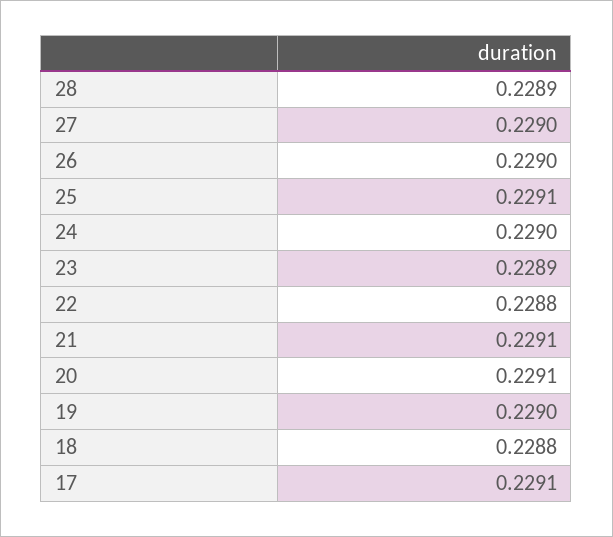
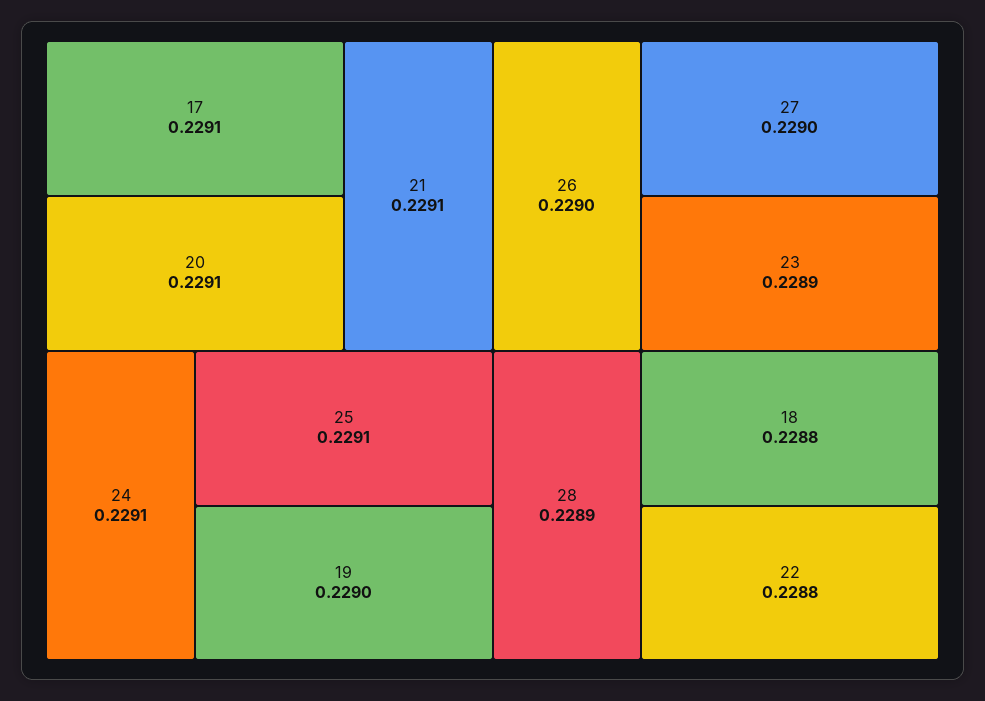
  {
    "28": 0.2289,
    "27": 0.229,
    "26": 0.229,
    "25": 0.2291,
-   "24": 0.229,
+   "24": 0.2291,
    "23": 0.2289,
    "22": 0.2288,
    "21": 0.2291,
    "20": 0.2291,
    "19": 0.229,
    "18": 0.2288,
    "17": 0.2291
  }

